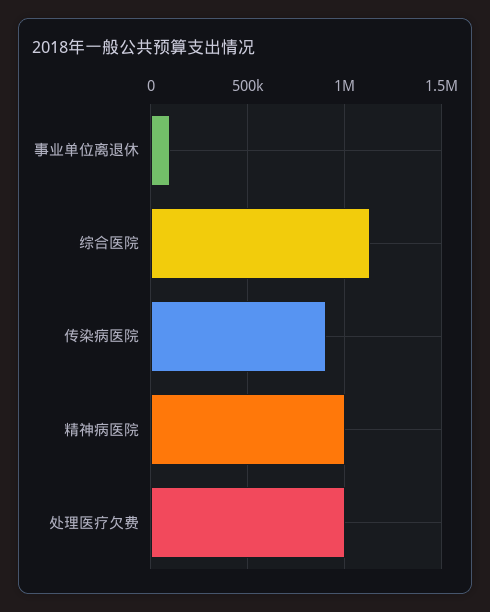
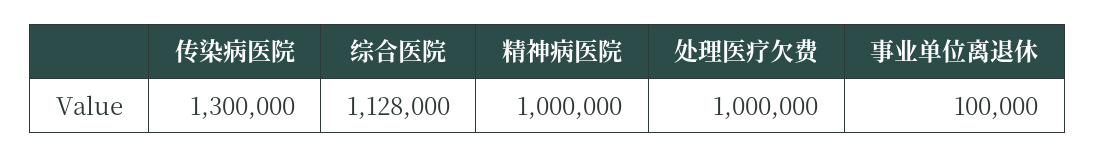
  {
    "事业单位离退休": 100000,
    "综合医院": 1128000,
-   "传染病医院": 900000,
+   "传染病医院": 1300000,
    "精神病医院": 1000000,
    "处理医疗欠费": 1000000
  }

